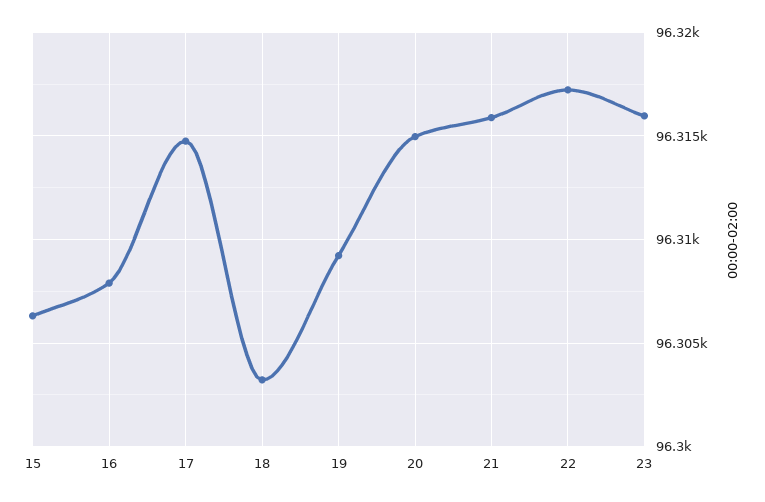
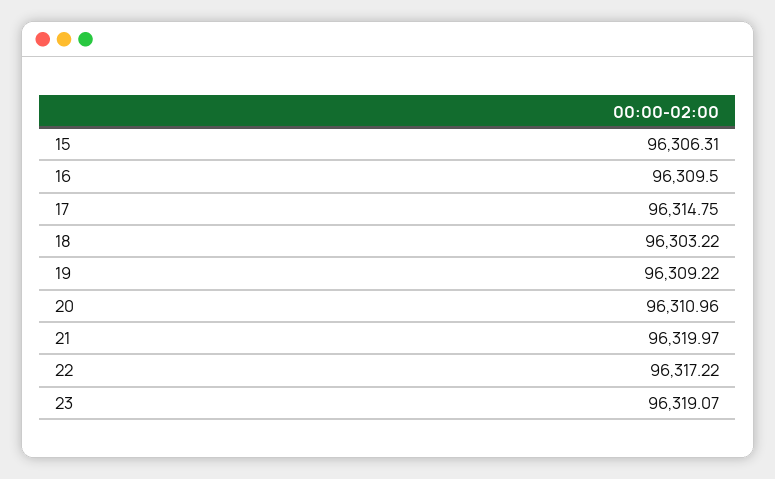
  {
    "15": 96306.31,
-   "16": 96308,
+   "16": 96309.5,
    "17": 96314.75,
    "18": 96303.22,
    "19": 96309.22,
-   "20": 96315,
+   "20": 96310.96,
-   "21": 96316,
+   "21": 96319.97,
    "22": 96317.22,
-   "23": 96316
+   "23": 96319.07
  }

